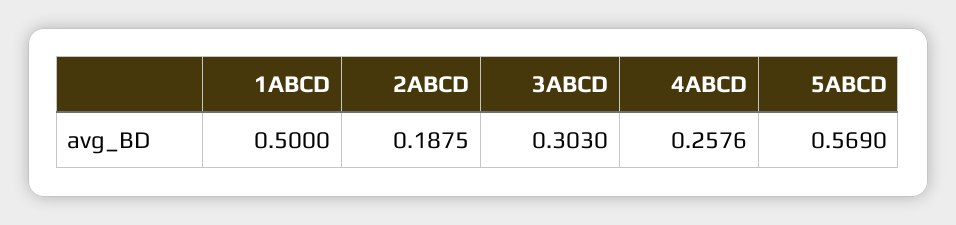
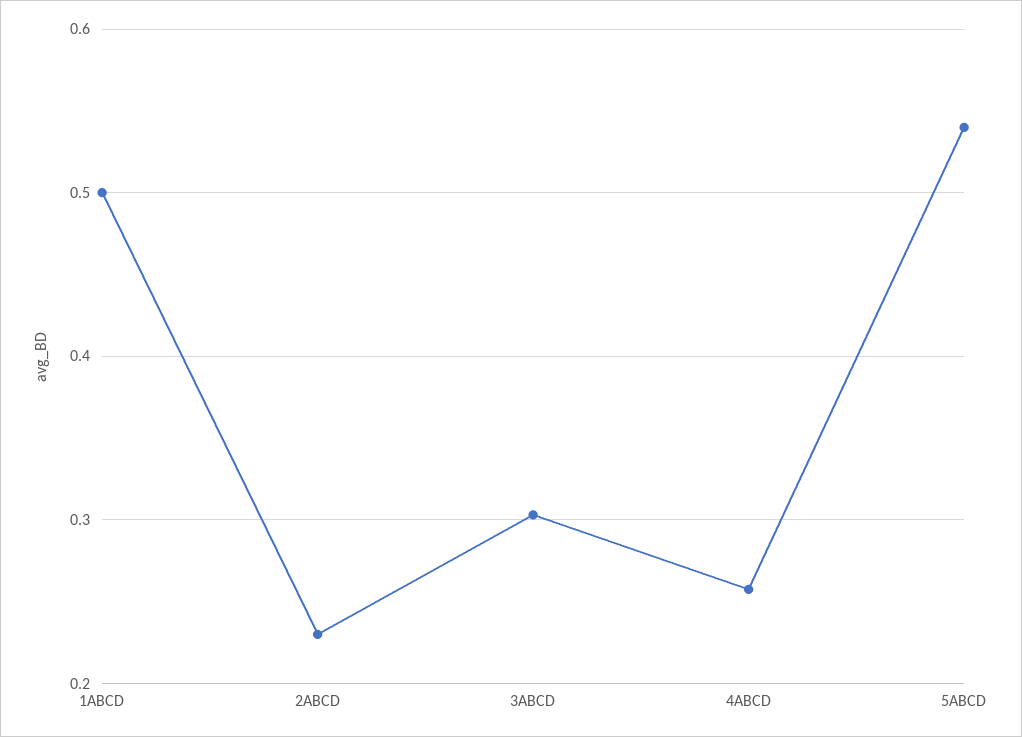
  {
    "1ABCD": 0.5,
-   "2ABCD": 0.1875,
+   "2ABCD": 0.23,
    "3ABCD": 0.303,
    "4ABCD": 0.2576,
-   "5ABCD": 0.569
+   "5ABCD": 0.54
  }

